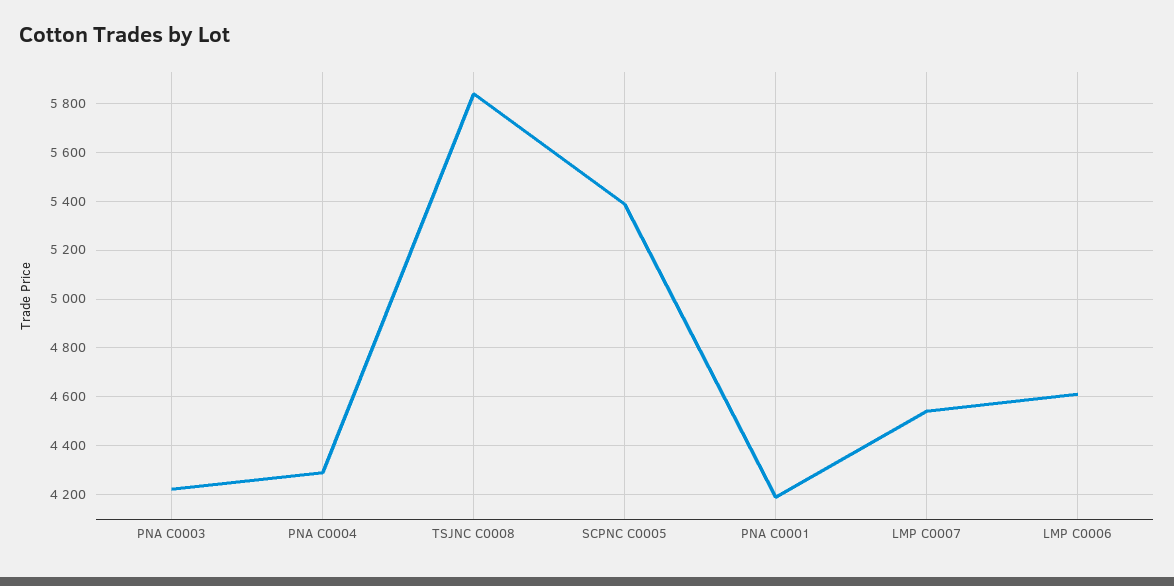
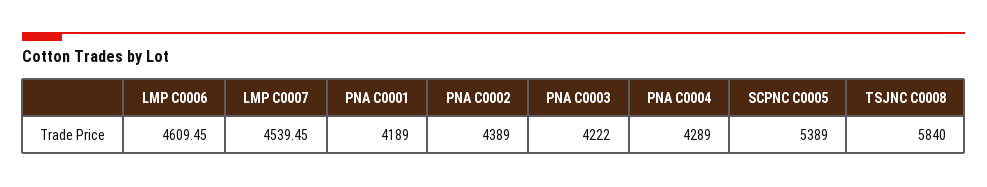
  {
    "PNA C0003": 4222,
    "PNA C0004": 4289,
    "TSJNC C0008": 5840,
    "SCPNC C0005": 5389,
    "PNA C0001": 4189,
    "LMP C0007": 4539.45,
-   "LMP C0006": 4609.45
+   "LMP C0006": 4609.45,
+   "PNA C0002": 4389
  }

